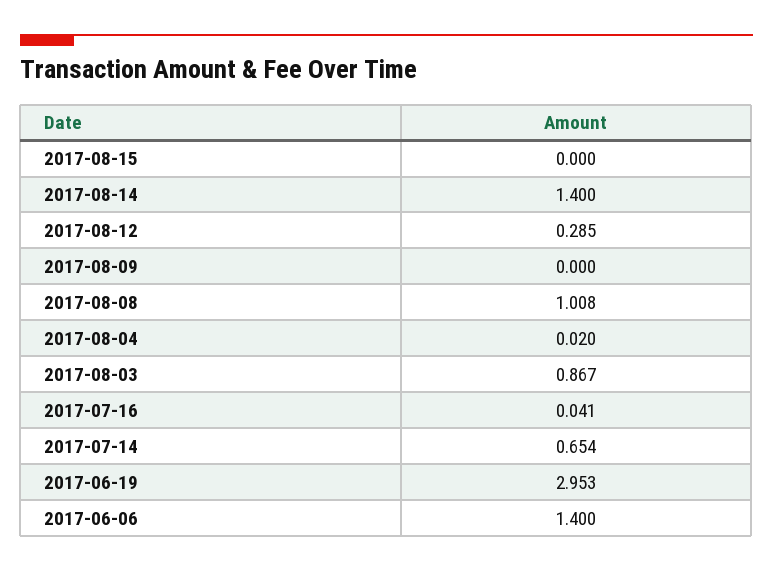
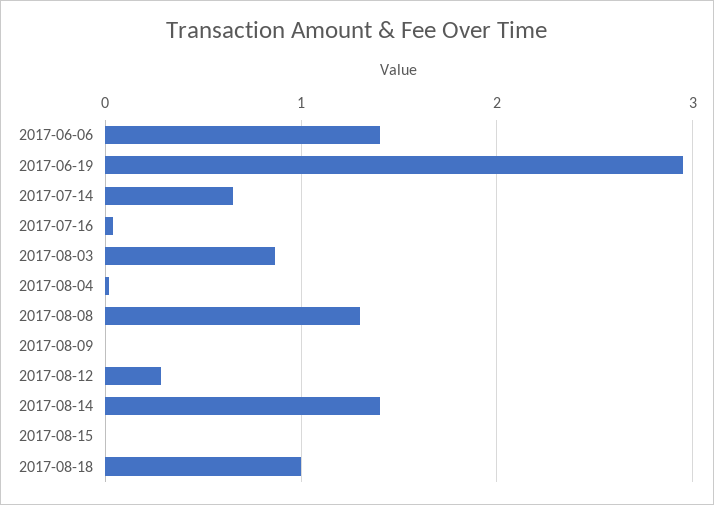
  {
    "2017-08-15": 0,
    "2017-08-14": 1.4,
    "2017-08-12": 0.285,
    "2017-08-09": 0,
-   "2017-08-08": 1.008,
+   "2017-08-08": 1.3,
    "2017-08-04": 0.02,
    "2017-08-03": 0.867,
    "2017-07-16": 0.041,
    "2017-07-14": 0.654,
    "2017-06-19": 2.953,
-   "2017-06-06": 1.4
+   "2017-06-06": 1.4,
+   "2017-08-18": 1
  }

